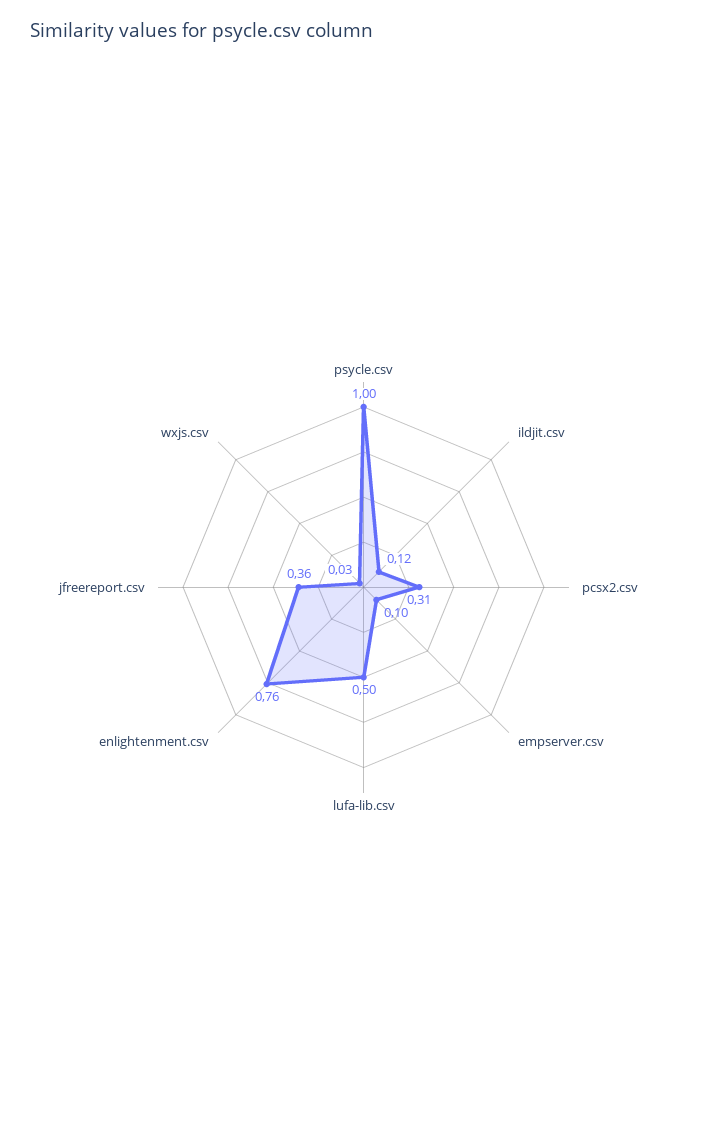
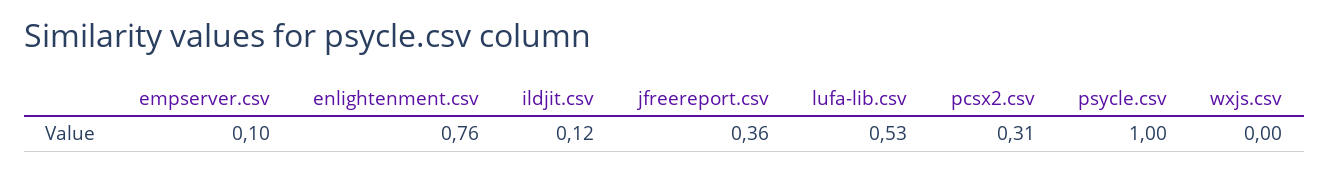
  {
    "psycle.csv": 1,
    "ildjit.csv": 0.12,
    "pcsx2.csv": 0.31,
    "empserver.csv": 0.1,
-   "lufa-lib.csv": 0.5,
+   "lufa-lib.csv": 0.53,
    "enlightenment.csv": 0.76,
    "jfreereport.csv": 0.36,
-   "wxjs.csv": 0.03
+   "wxjs.csv": 0
  }

